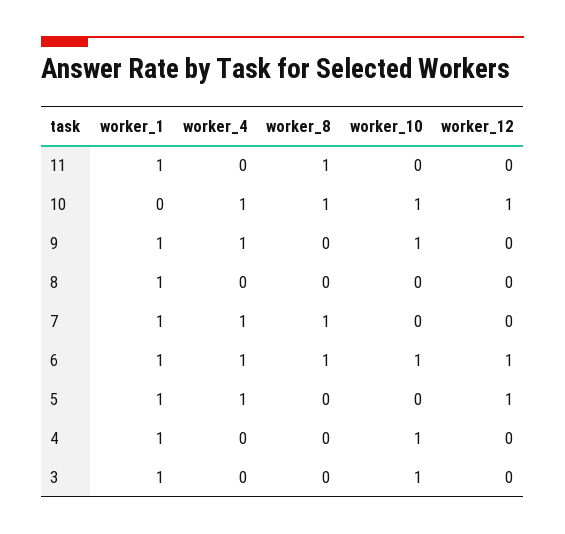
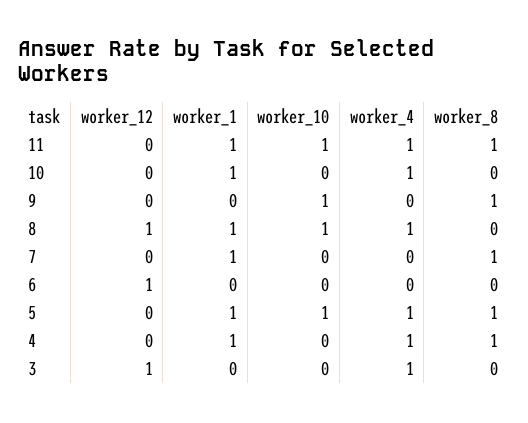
  {
    "worker_1": {
      "11": 1,
-     "10": 0,
+     "10": 1,
-     "9": 1,
+     "9": 0,
      "8": 1,
      "7": 1,
-     "6": 1,
+     "6": 0,
      "5": 1,
      "4": 1,
-     "3": 1
+     "3": 0
    },
    "worker_4": {
-     "11": 0,
+     "11": 1,
      "10": 1,
-     "9": 1,
+     "9": 0,
-     "8": 0,
+     "8": 1,
-     "7": 1,
+     "7": 0,
-     "6": 1,
+     "6": 0,
      "5": 1,
-     "4": 0,
+     "4": 1,
-     "3": 0
+     "3": 1
    },
    "worker_8": {
      "11": 1,
-     "10": 1,
+     "10": 0,
-     "9": 0,
+     "9": 1,
      "8": 0,
      "7": 1,
-     "6": 1,
+     "6": 0,
-     "5": 0,
+     "5": 1,
-     "4": 0,
+     "4": 1,
      "3": 0
    },
    "worker_10": {
-     "11": 0,
+     "11": 1,
-     "10": 1,
+     "10": 0,
      "9": 1,
-     "8": 0,
+     "8": 1,
      "7": 0,
-     "6": 1,
+     "6": 0,
-     "5": 0,
+     "5": 1,
-     "4": 1,
+     "4": 0,
-     "3": 1
+     "3": 0
    },
    "worker_12": {
      "11": 0,
-     "10": 1,
+     "10": 0,
      "9": 0,
-     "8": 0,
+     "8": 1,
      "7": 0,
      "6": 1,
-     "5": 1,
+     "5": 0,
      "4": 0,
-     "3": 0
+     "3": 1
    }
  }

